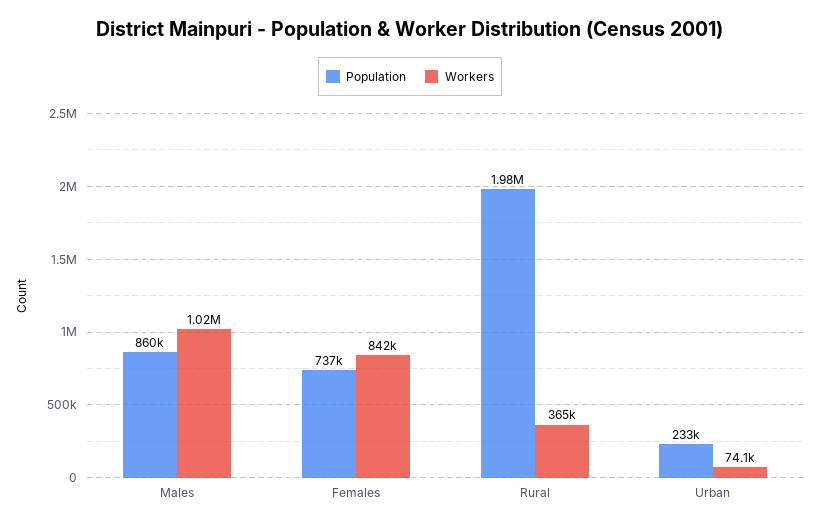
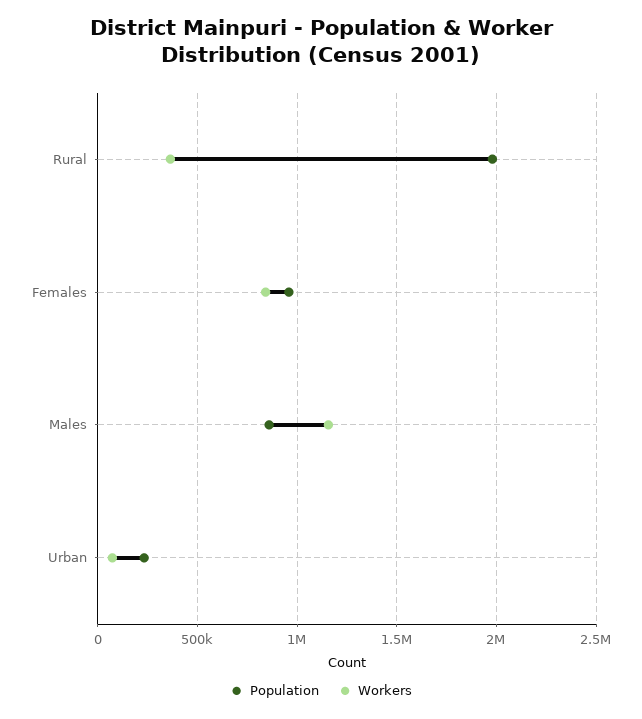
  {
    "Population": {
      "Males": 860000,
-     "Females": 737000,
+     "Females": 950000,
      "Rural": 1980000,
      "Urban": 233000
    },
    "Workers": {
-     "Males": 1020000,
+     "Males": 1150000,
      "Females": 842000,
      "Rural": 365000,
      "Urban": 74100
    }
  }

